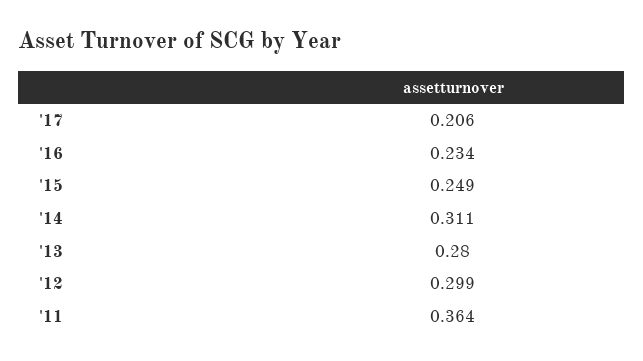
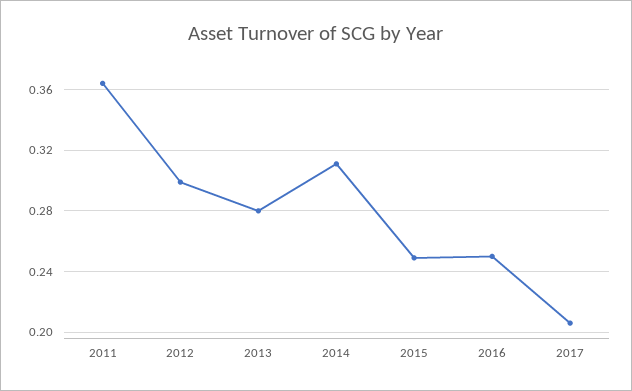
  {
    "'17": 0.206,
-   "'16": 0.234,
+   "'16": 0.25,
    "'15": 0.249,
    "'14": 0.311,
    "'13": 0.28,
    "'12": 0.299,
    "'11": 0.364
  }

